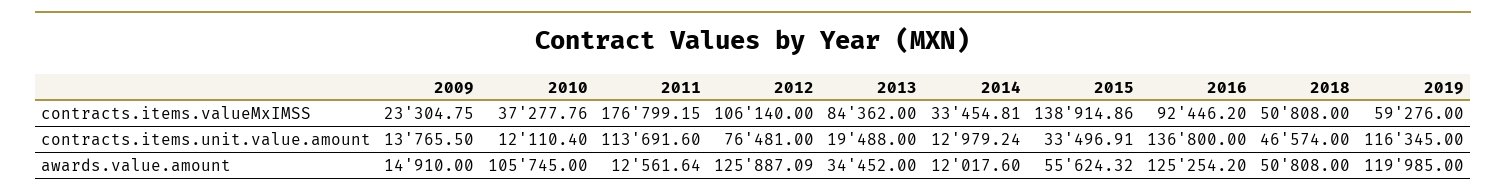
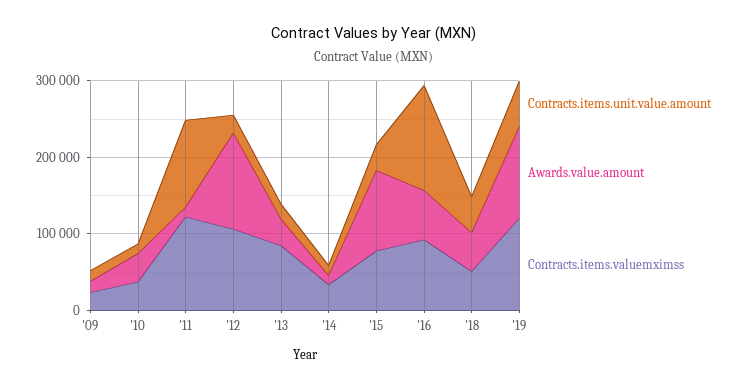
  {
    "contracts.items.valueMxIMSS": {
      "2009": 23304.75,
      "2010": 37277.76,
-     "2011": 176799.15,
+     "2011": 120000,
      "2012": 106140,
      "2013": 84362,
      "2014": 33454.81,
-     "2015": 138914.86,
+     "2015": 80000,
      "2016": 92446.2,
      "2018": 50808,
-     "2019": 59276
+     "2019": 120000
    },
    "contracts.items.unit.value.amount": {
      "2009": 13765.5,
      "2010": 12110.4,
      "2011": 113691.6,
-     "2012": 76481,
+     "2012": 20000,
      "2013": 19488,
      "2014": 12979.24,
      "2015": 33496.91,
      "2016": 136800,
      "2018": 46574,
-     "2019": 116345
+     "2019": 60000
    },
    "awards.value.amount": {
      "2009": 14910,
-     "2010": 105745,
+     "2010": 40000,
      "2011": 12561.64,
      "2012": 125887.09,
      "2013": 34452,
      "2014": 12017.6,
-     "2015": 55624.32,
+     "2015": 100000,
-     "2016": 125254.2,
+     "2016": 60000,
      "2018": 50808,
      "2019": 119985
    }
  }

